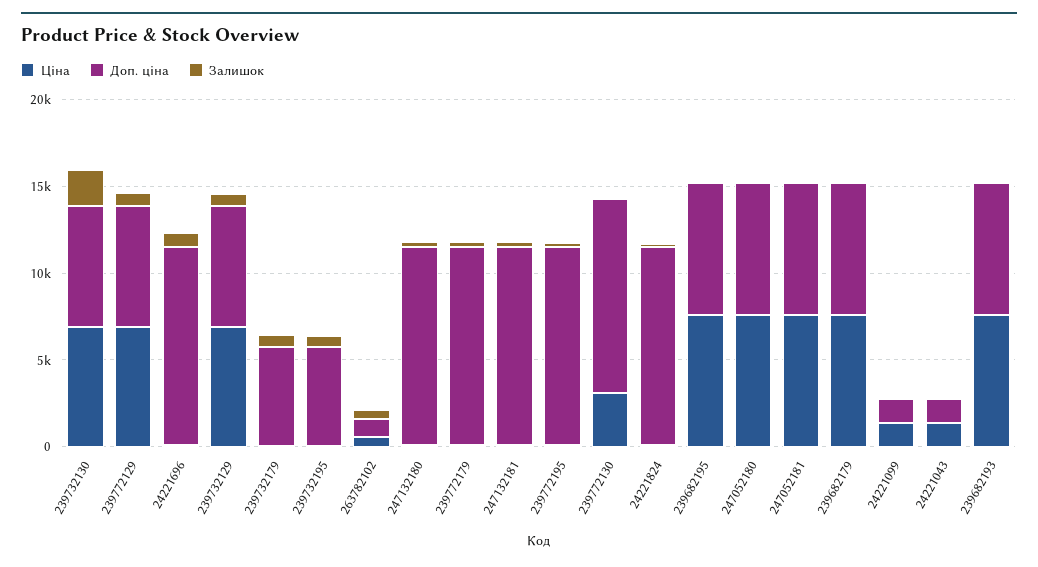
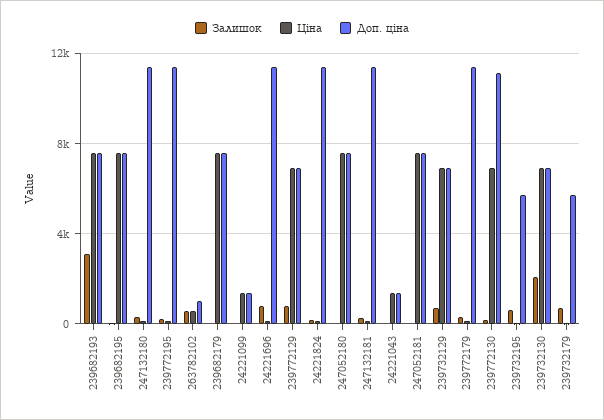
  {
    "Ціна": {
      "239732130": 7000,
      "239772129": 7000,
      "24221696": 0,
      "239732129": 7000,
      "239732179": 0,
      "239732195": 0,
      "263782102": 500,
      "247132180": 0,
      "239772179": 0,
      "247132181": 0,
      "239772195": 0,
-     "239772130": 3000,
+     "239772130": 7000,
      "24221824": 0,
      "239682195": 7500,
      "247052180": 7500,
      "247052181": 7500,
      "239682179": 7500,
      "24221099": 1500,
      "24221043": 1500,
      "239682193": 7500
    },
    "Доп. ціна": {
      "239732130": 7000,
      "239772129": 7000,
      "24221696": 11500,
      "239732129": 7000,
      "239732179": 5500,
      "239732195": 5500,
      "263782102": 1000,
      "247132180": 11500,
      "239772179": 11500,
      "247132181": 11500,
      "239772195": 11500,
      "239772130": 11000,
      "24221824": 11500,
      "239682195": 7500,
      "247052180": 7500,
      "247052181": 7500,
      "239682179": 7500,
      "24221099": 1500,
      "24221043": 1500,
      "239682193": 7500
    },
    "Залишок": {
      "239732130": 2000,
      "239772129": 1000,
      "24221696": 1000,
      "239732129": 500,
      "239732179": 500,
      "239732195": 500,
      "263782102": 500,
      "247132180": 500,
      "239772179": 500,
      "247132181": 500,
      "239772195": 0,
      "239772130": 0,
      "24221824": 0,
      "239682195": 0,
      "247052180": 0,
      "247052181": 0,
      "239682179": 0,
      "24221099": 0,
      "24221043": 0,
-     "239682193": 0
+     "239682193": 3000
    }
  }

